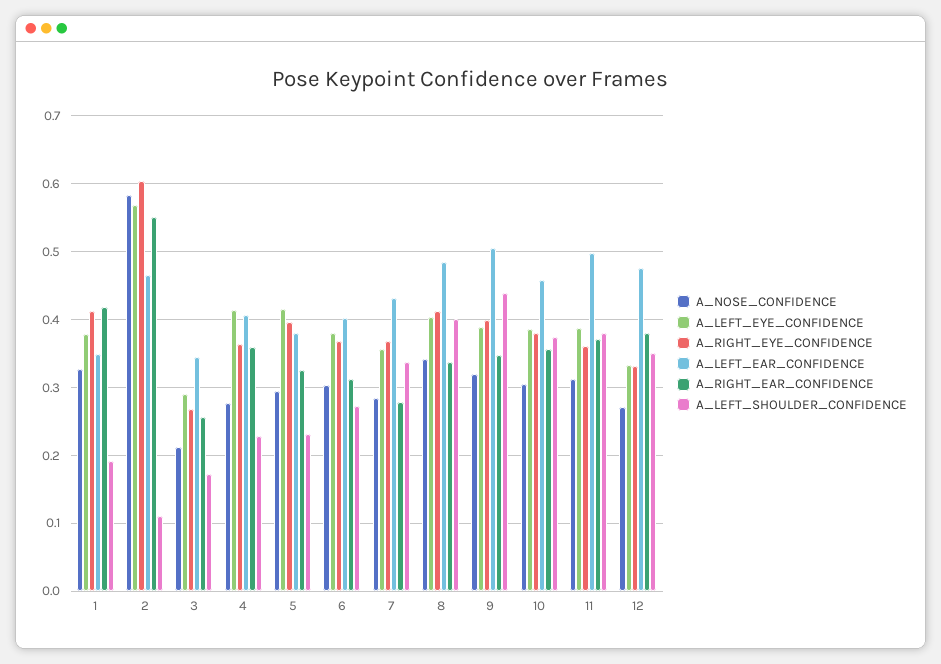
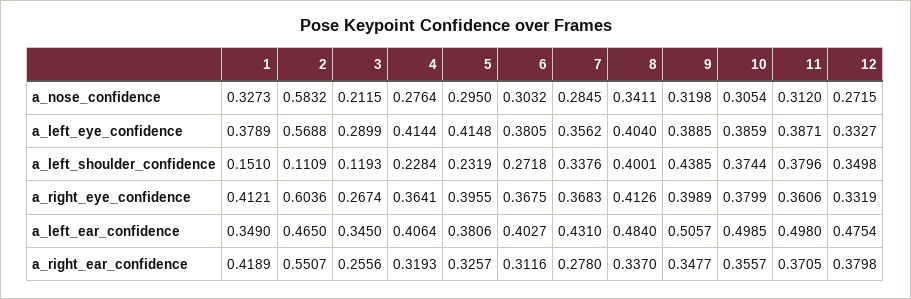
  {
    "A_NOSE_CONFIDENCE": {
      "1": 0.3273,
      "2": 0.5832,
      "3": 0.2115,
      "4": 0.2764,
      "5": 0.295,
      "6": 0.3032,
      "7": 0.2845,
      "8": 0.3411,
      "9": 0.3198,
      "10": 0.3054,
      "11": 0.312,
      "12": 0.2715
    },
    "A_LEFT_EYE_CONFIDENCE": {
      "1": 0.3789,
      "2": 0.5688,
      "3": 0.2899,
      "4": 0.4144,
      "5": 0.4148,
      "6": 0.3805,
      "7": 0.3562,
      "8": 0.404,
      "9": 0.3885,
      "10": 0.3859,
      "11": 0.3871,
      "12": 0.3327
    },
    "A_RIGHT_EYE_CONFIDENCE": {
      "1": 0.4121,
      "2": 0.6036,
      "3": 0.2674,
      "4": 0.3641,
      "5": 0.3955,
      "6": 0.3675,
      "7": 0.3683,
      "8": 0.4126,
      "9": 0.3989,
      "10": 0.3799,
      "11": 0.3606,
      "12": 0.3319
    },
    "A_LEFT_EAR_CONFIDENCE": {
      "1": 0.349,
      "2": 0.465,
      "3": 0.345,
      "4": 0.4064,
      "5": 0.3806,
      "6": 0.4027,
      "7": 0.431,
      "8": 0.484,
      "9": 0.5057,
-     "10": 0.46,
+     "10": 0.4985,
      "11": 0.498,
      "12": 0.4754
    },
    "A_RIGHT_EAR_CONFIDENCE": {
      "1": 0.4189,
      "2": 0.5507,
      "3": 0.2556,
-     "4": 0.36,
+     "4": 0.3193,
      "5": 0.3257,
      "6": 0.3116,
      "7": 0.278,
      "8": 0.337,
      "9": 0.3477,
      "10": 0.3557,
      "11": 0.3705,
      "12": 0.3798
    },
    "A_LEFT_SHOULDER_CONFIDENCE": {
-     "1": 0.19,
+     "1": 0.151,
      "2": 0.1109,
-     "3": 0.17,
+     "3": 0.1193,
      "4": 0.2284,
      "5": 0.2319,
      "6": 0.2718,
      "7": 0.3376,
      "8": 0.4001,
      "9": 0.4385,
      "10": 0.3744,
      "11": 0.3796,
      "12": 0.3498
    }
  }

